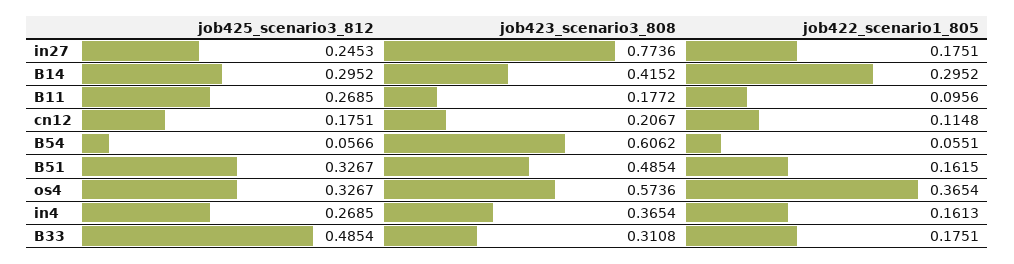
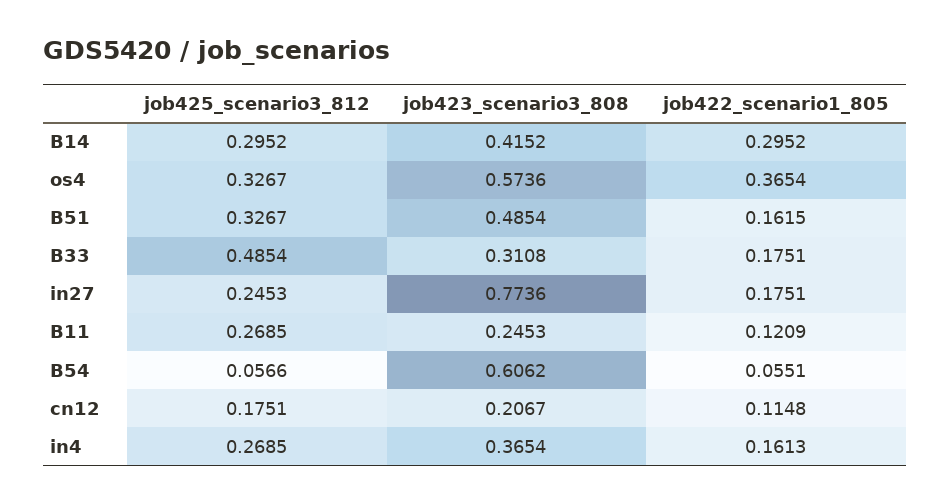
  {
    "job425_scenario3_812": {
      "in27": 0.2453,
      "B14": 0.2952,
      "B11": 0.2685,
      "cn12": 0.1751,
      "B54": 0.0566,
      "B51": 0.3267,
      "os4": 0.3267,
      "in4": 0.2685,
      "B33": 0.4854
    },
    "job423_scenario3_808": {
      "in27": 0.7736,
      "B14": 0.4152,
-     "B11": 0.1772,
+     "B11": 0.2453,
      "cn12": 0.2067,
      "B54": 0.6062,
      "B51": 0.4854,
      "os4": 0.5736,
      "in4": 0.3654,
      "B33": 0.3108
    },
    "job422_scenario1_805": {
      "in27": 0.1751,
      "B14": 0.2952,
-     "B11": 0.0956,
+     "B11": 0.1209,
      "cn12": 0.1148,
      "B54": 0.0551,
      "B51": 0.1615,
      "os4": 0.3654,
      "in4": 0.1613,
      "B33": 0.1751
    }
  }

